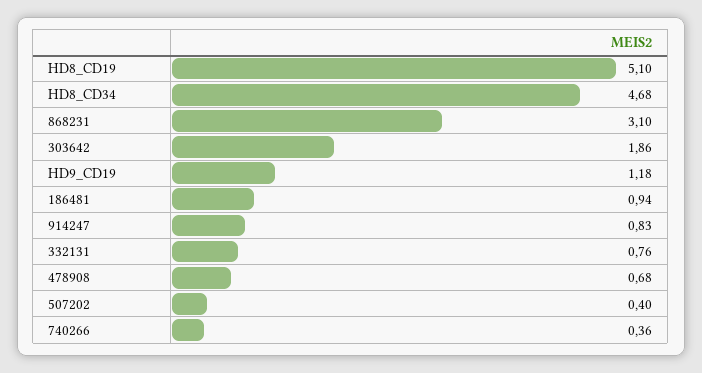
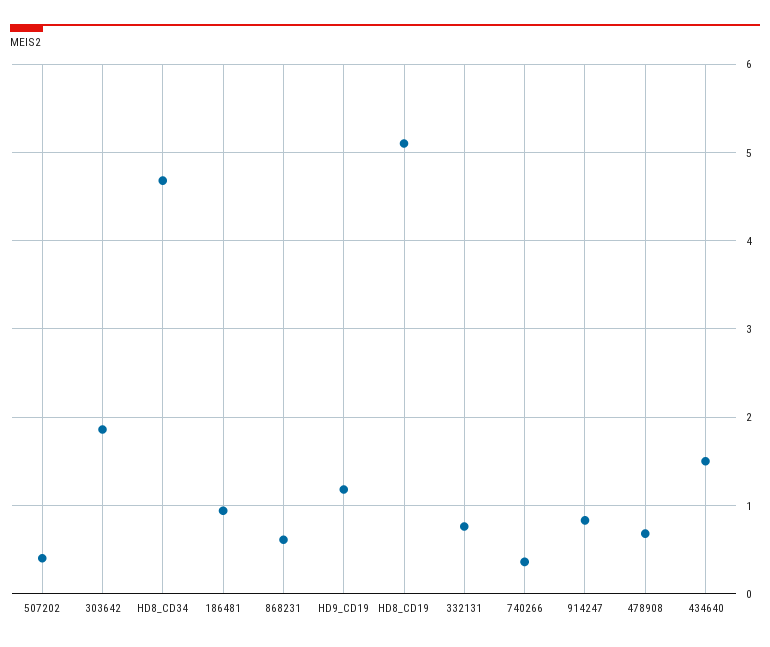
  {
    "HD8_CD19": 5.1,
    "HD8_CD34": 4.68,
-   "868231": 3.1,
+   "868231": 0.6,
    "303642": 1.86,
    "HD9_CD19": 1.18,
    "186481": 0.94,
    "914247": 0.83,
    "332131": 0.76,
    "478908": 0.68,
    "507202": 0.4,
-   "740266": 0.36
+   "740266": 0.36,
+   "434640": 1.5
  }

